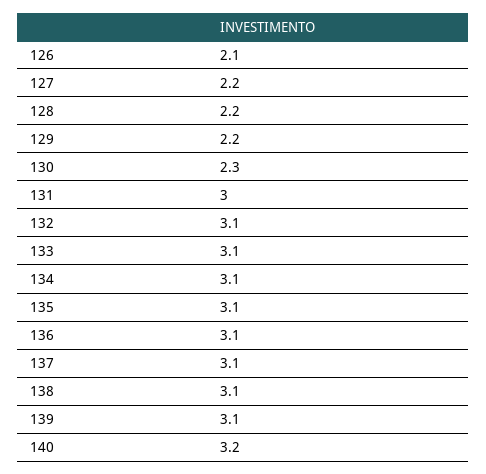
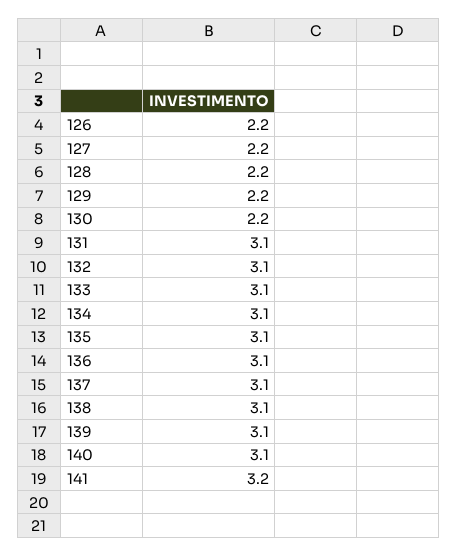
  {
-   "126": 2.1,
+   "126": 2.2,
    "127": 2.2,
    "128": 2.2,
    "129": 2.2,
-   "130": 2.3,
+   "130": 2.2,
-   "131": 3,
+   "131": 3.1,
    "132": 3.1,
    "133": 3.1,
    "134": 3.1,
    "135": 3.1,
    "136": 3.1,
    "137": 3.1,
    "138": 3.1,
    "139": 3.1,
-   "140": 3.2
+   "140": 3.1,
+   "141": 3.2
  }

